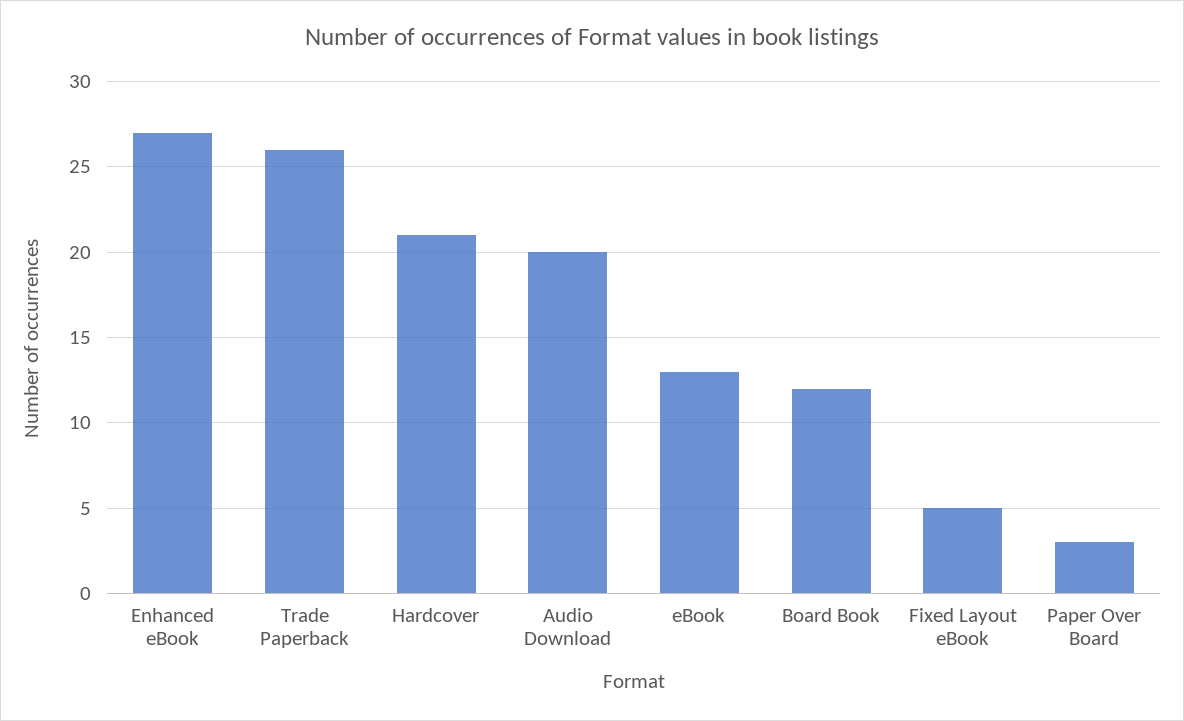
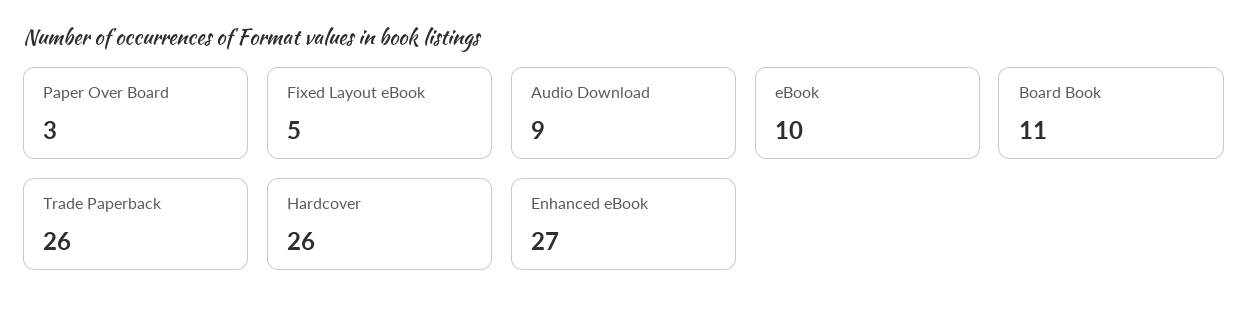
  {
    "Enhanced eBook": 27,
    "Trade Paperback": 26,
-   "Hardcover": 21,
+   "Hardcover": 26,
-   "Audio Download": 20,
+   "Audio Download": 9,
-   "eBook": 13,
+   "eBook": 10,
-   "Board Book": 12,
+   "Board Book": 11,
    "Fixed Layout eBook": 5,
    "Paper Over Board": 3
  }

